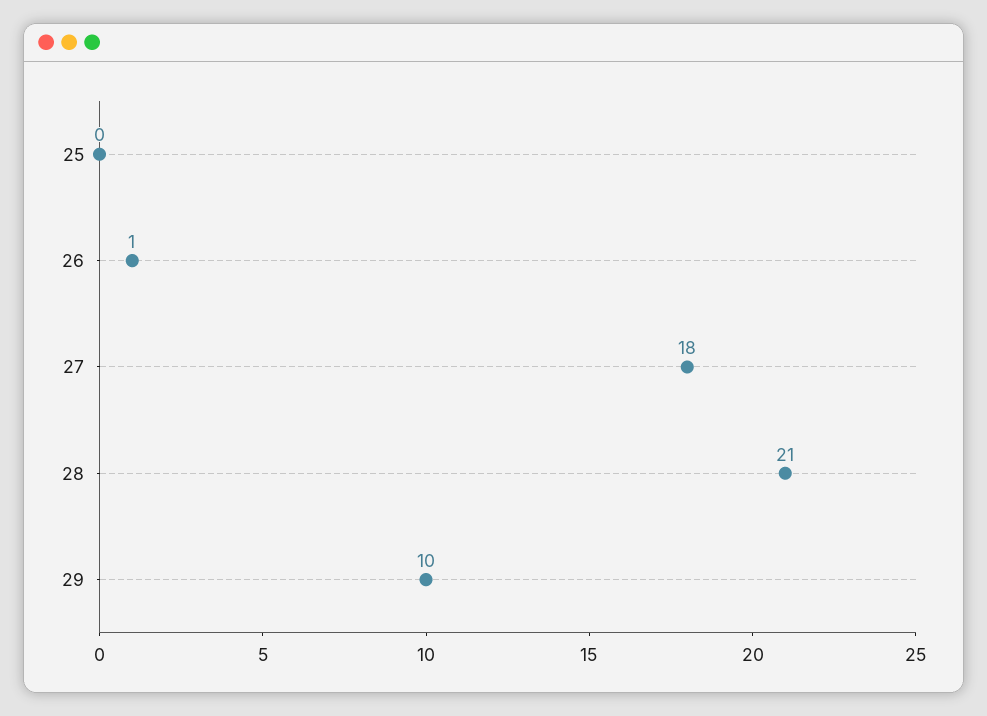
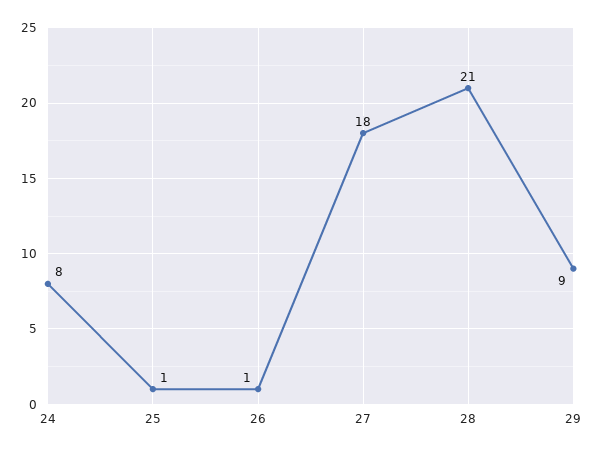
  {
-   "25": 0,
+   "25": 1,
    "26": 1,
    "27": 18,
    "28": 21,
-   "29": 10
+   "29": 9,
+   "24": 8
  }

